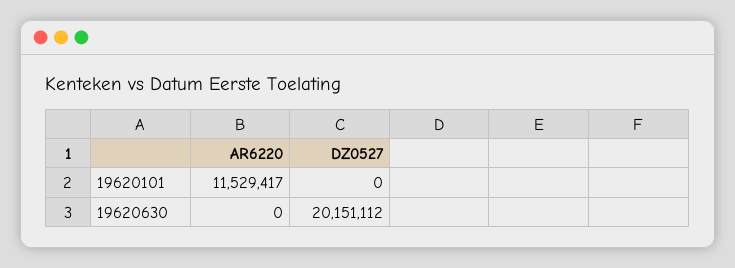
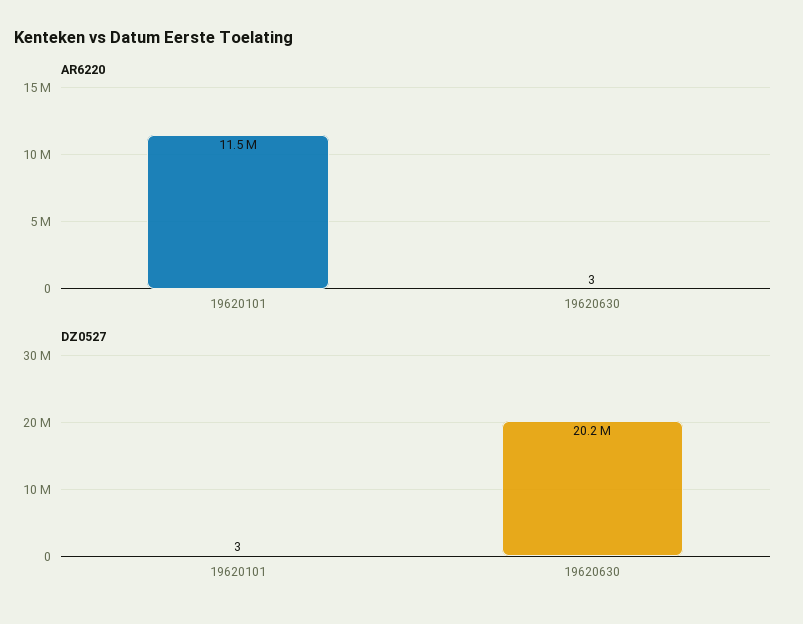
  {
    "AR6220": {
      "19620101": 11529417,
-     "19620630": 0
+     "19620630": 3
    },
    "DZ0527": {
-     "19620101": 0,
+     "19620101": 3,
      "19620630": 20151112
    }
  }

